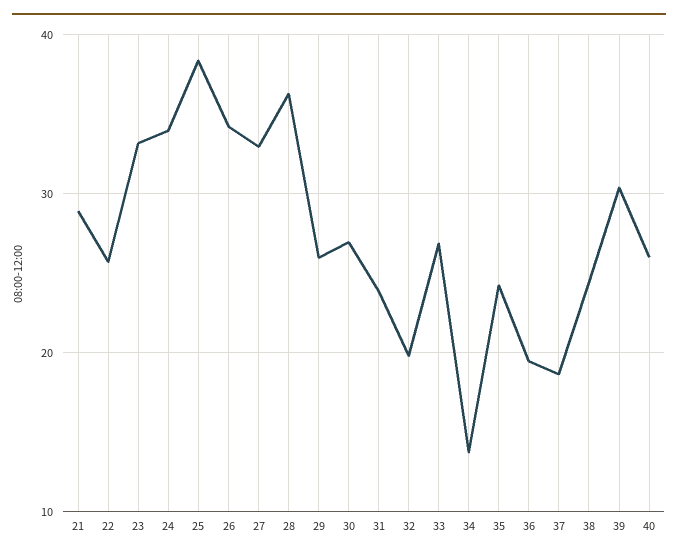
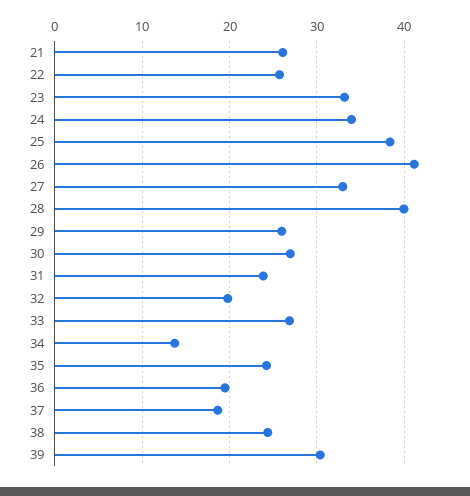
  {
-   "21": 29,
+   "21": 26,
    "22": 26,
    "23": 33,
    "24": 34,
    "25": 38,
-   "26": 34,
+   "26": 41,
    "27": 33,
-   "28": 36,
+   "28": 40,
    "29": 26,
    "30": 27,
    "31": 24,
    "32": 20,
    "33": 27,
    "34": 14,
    "35": 24,
    "36": 19,
    "37": 19,
    "38": 24,
-   "39": 30,
+   "39": 30
-   "40": 26
  }

